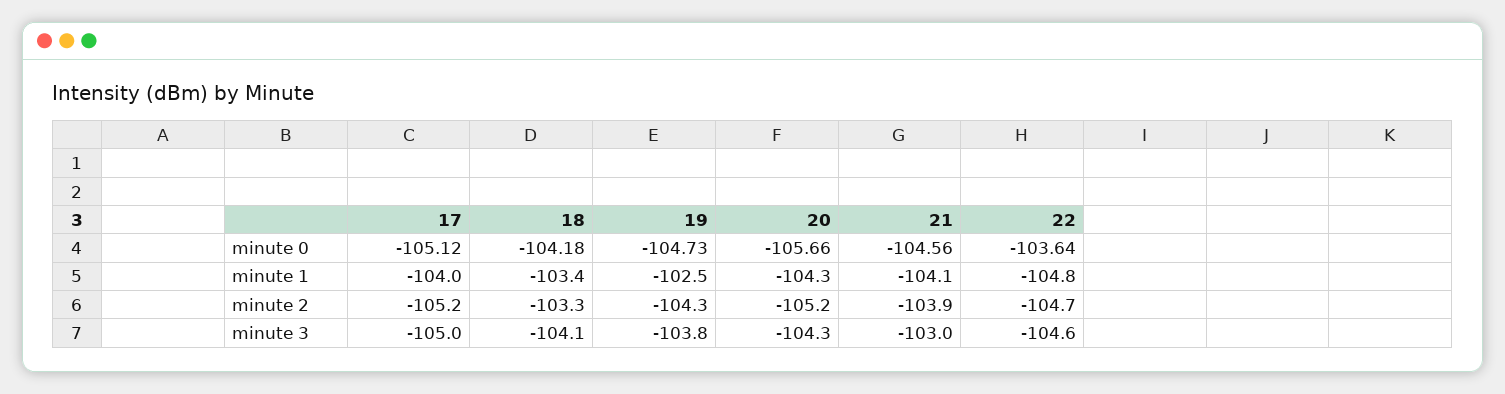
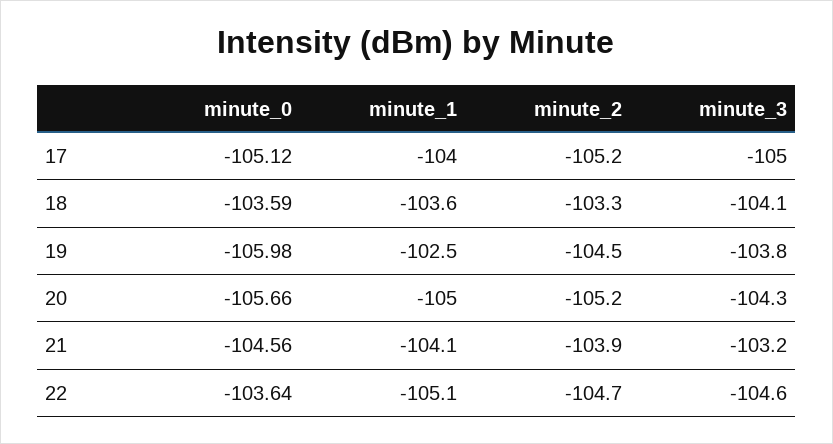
  {
    "17": {
      "minute 0": -105.12,
      "minute 1": -104,
      "minute 2": -105.2,
      "minute 3": -105
    },
    "18": {
-     "minute 0": -104.18,
+     "minute 0": -103.59,
-     "minute 1": -103.4,
+     "minute 1": -103.6,
      "minute 2": -103.3,
      "minute 3": -104.1
    },
    "19": {
-     "minute 0": -104.73,
+     "minute 0": -105.98,
      "minute 1": -102.5,
-     "minute 2": -104.3,
+     "minute 2": -104.5,
      "minute 3": -103.8
    },
    "20": {
      "minute 0": -105.66,
-     "minute 1": -104.3,
+     "minute 1": -105,
      "minute 2": -105.2,
      "minute 3": -104.3
    },
    "21": {
      "minute 0": -104.56,
      "minute 1": -104.1,
      "minute 2": -103.9,
-     "minute 3": -103
+     "minute 3": -103.2
    },
    "22": {
      "minute 0": -103.64,
-     "minute 1": -104.8,
+     "minute 1": -105.1,
      "minute 2": -104.7,
      "minute 3": -104.6
    }
  }

